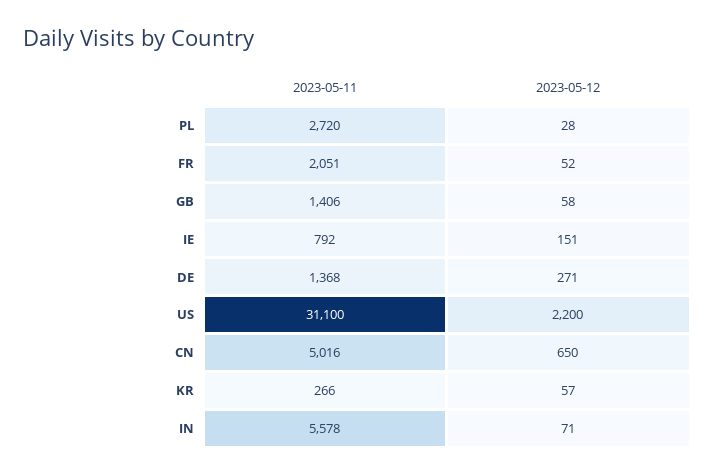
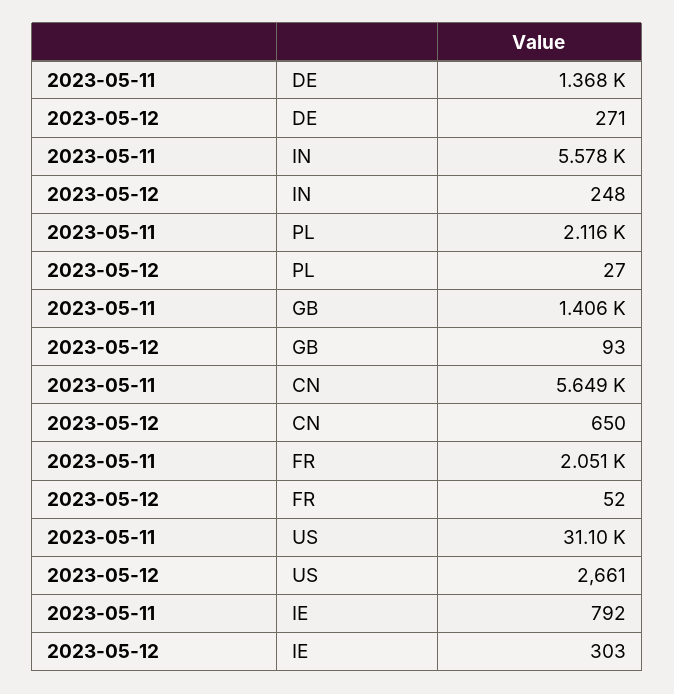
  {
    "2023-05-11": {
-     "PL": 2720,
+     "PL": 2116,
      "FR": 2051,
      "GB": 1406,
      "IE": 792,
      "DE": 1368,
      "US": 31100,
-     "CN": 5016,
+     "CN": 5649,
-     "KR": 266,
      "IN": 5578
    },
    "2023-05-12": {
-     "PL": 28,
+     "PL": 27,
      "FR": 52,
-     "GB": 58,
+     "GB": 93,
-     "IE": 151,
+     "IE": 303,
      "DE": 271,
-     "US": 2200,
+     "US": 2661,
      "CN": 650,
-     "KR": 57,
-     "IN": 71
+     "IN": 248
    }
  }

